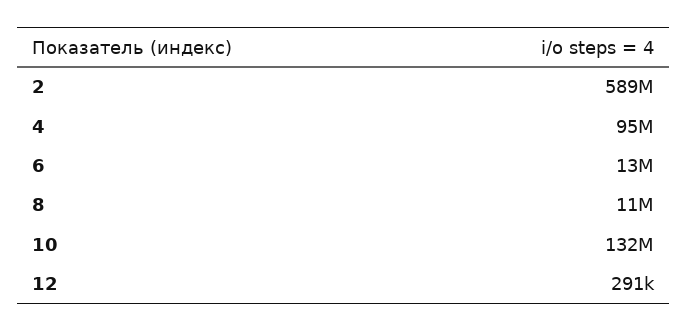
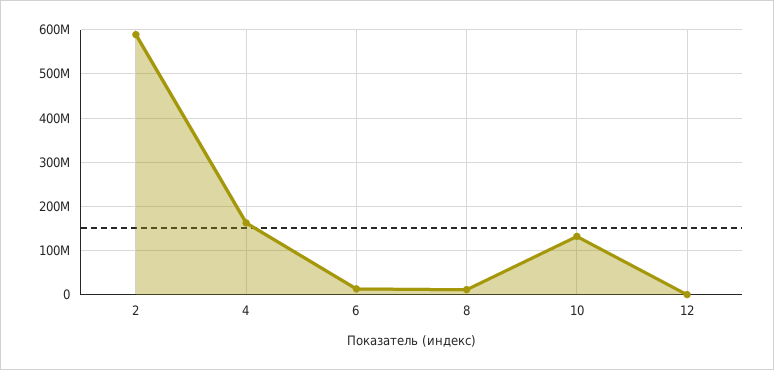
  {
    "2": 589000000,
-   "4": 95000000,
+   "4": 160000000,
    "6": 13000000,
    "8": 11000000,
    "10": 132000000,
    "12": 291000
  }

